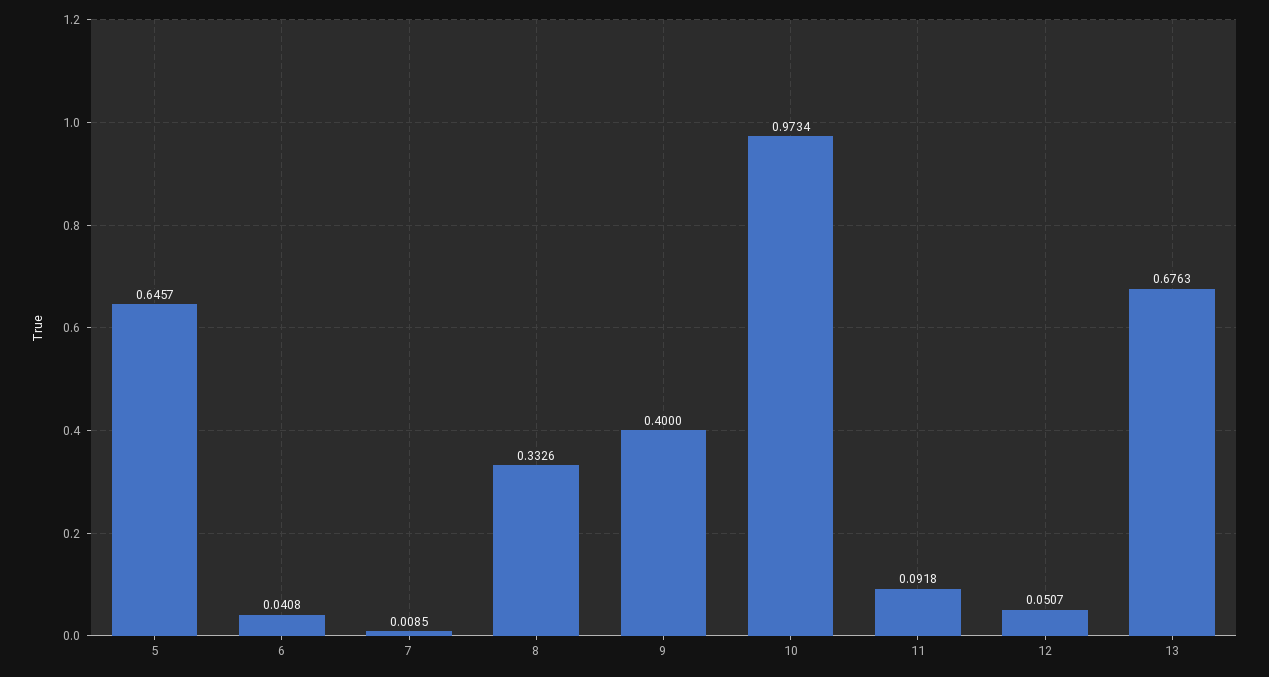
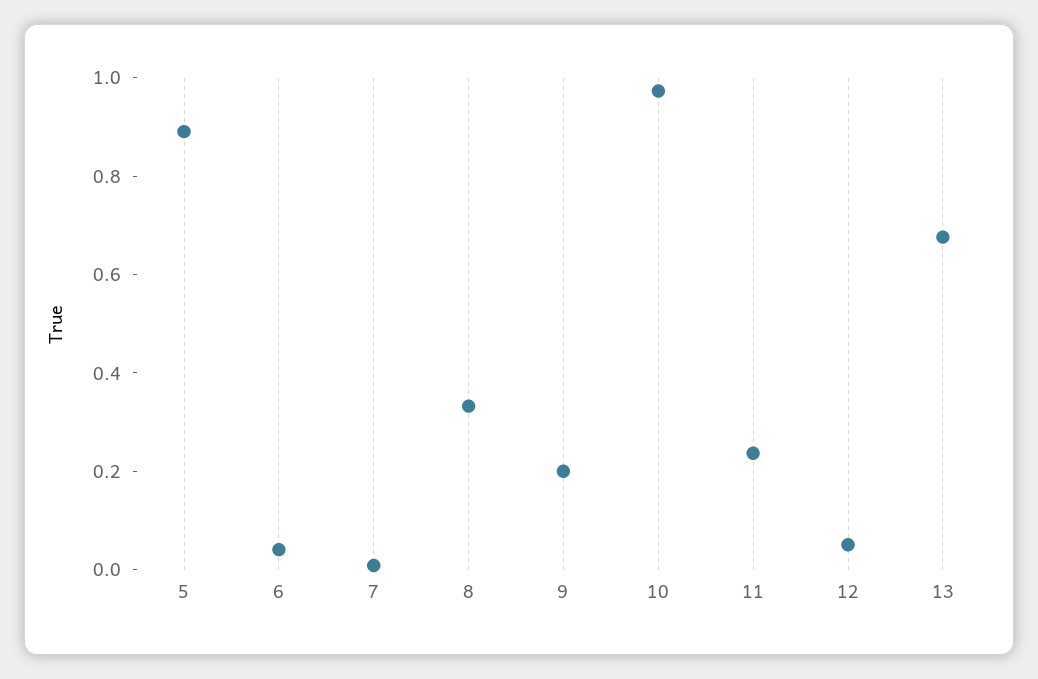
  {
-   "5": 0.6457,
+   "5": 0.9,
    "6": 0.0408,
    "7": 0.0085,
    "8": 0.3326,
-   "9": 0.4,
+   "9": 0.2,
    "10": 0.9734,
-   "11": 0.0918,
+   "11": 0.25,
    "12": 0.0507,
    "13": 0.6763
  }

